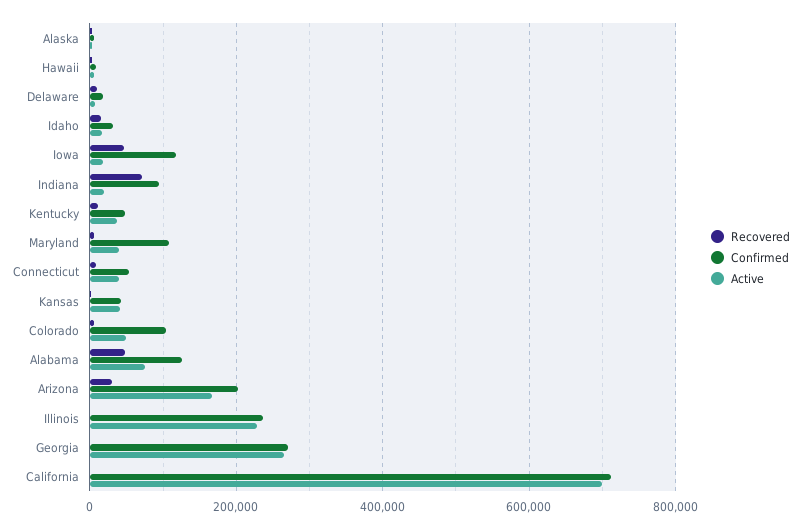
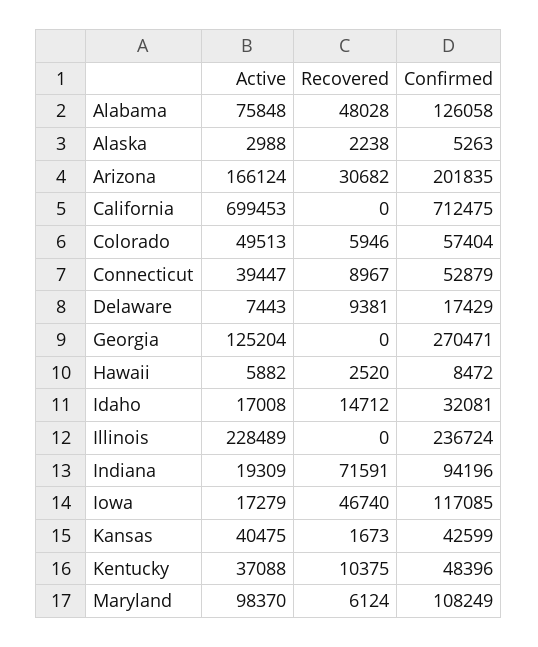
  {
    "Recovered": {
      "Alaska": 2238,
      "Hawaii": 2520,
      "Delaware": 9381,
      "Idaho": 14712,
      "Iowa": 46740,
      "Indiana": 71591,
      "Kentucky": 10375,
      "Maryland": 6124,
      "Connecticut": 8967,
      "Kansas": 1673,
      "Colorado": 5946,
      "Alabama": 48028,
      "Arizona": 30682,
      "Illinois": 0,
      "Georgia": 0,
      "California": 0
    },
    "Confirmed": {
      "Alaska": 5263,
      "Hawaii": 8472,
      "Delaware": 17429,
      "Idaho": 32081,
      "Iowa": 117085,
      "Indiana": 94196,
      "Kentucky": 48396,
      "Maryland": 108249,
      "Connecticut": 52879,
      "Kansas": 42599,
-     "Colorado": 100000,
+     "Colorado": 57404,
      "Alabama": 126058,
      "Arizona": 201835,
      "Illinois": 236724,
      "Georgia": 270471,
      "California": 712475
    },
    "Active": {
      "Alaska": 2988,
      "Hawaii": 5882,
      "Delaware": 7443,
      "Idaho": 17008,
      "Iowa": 17279,
      "Indiana": 19309,
      "Kentucky": 37088,
-     "Maryland": 40000,
+     "Maryland": 98370,
      "Connecticut": 39447,
      "Kansas": 40475,
      "Colorado": 49513,
      "Alabama": 75848,
      "Arizona": 166124,
      "Illinois": 228489,
-     "Georgia": 260000,
+     "Georgia": 125204,
      "California": 699453
    }
  }

